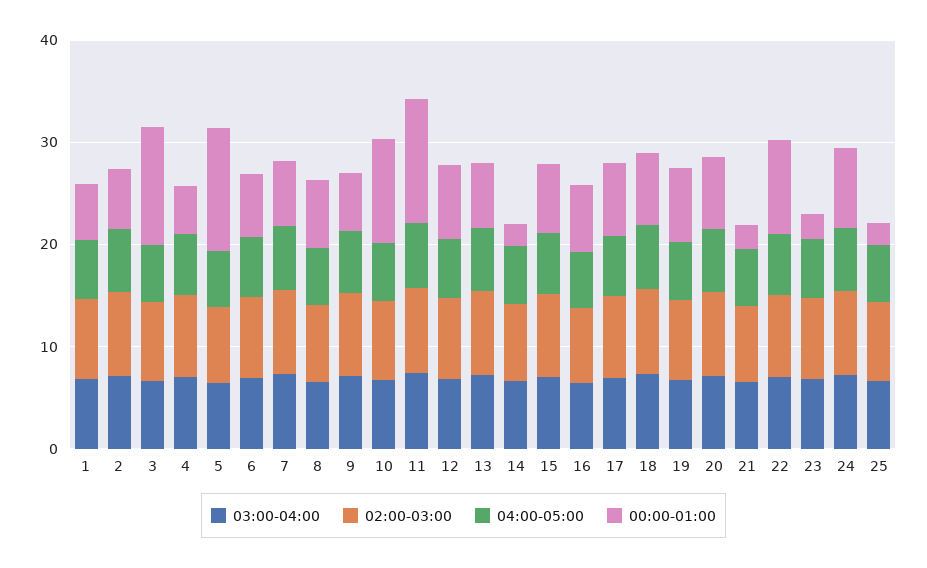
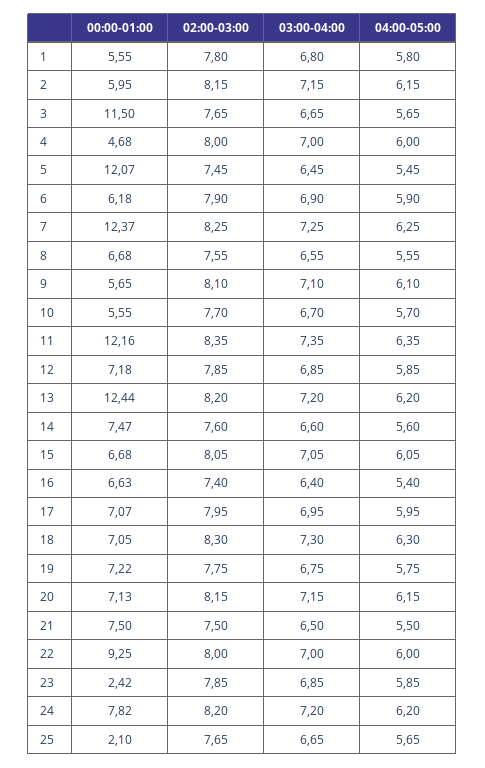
  {
    "03:00-04:00": {
      "1": 6.8,
      "2": 7.15,
      "3": 6.65,
      "4": 7,
      "5": 6.45,
      "6": 6.9,
      "7": 7.25,
      "8": 6.55,
      "9": 7.1,
      "10": 6.7,
      "11": 7.35,
      "12": 6.85,
      "13": 7.2,
      "14": 6.6,
      "15": 7.05,
      "16": 6.4,
      "17": 6.95,
      "18": 7.3,
      "19": 6.75,
      "20": 7.15,
      "21": 6.5,
      "22": 7,
      "23": 6.85,
      "24": 7.2,
      "25": 6.65
    },
    "02:00-03:00": {
      "1": 7.8,
      "2": 8.15,
      "3": 7.65,
      "4": 8,
      "5": 7.45,
      "6": 7.9,
      "7": 8.25,
      "8": 7.55,
      "9": 8.1,
      "10": 7.7,
      "11": 8.35,
      "12": 7.85,
      "13": 8.2,
      "14": 7.6,
      "15": 8.05,
      "16": 7.4,
      "17": 7.95,
      "18": 8.3,
      "19": 7.75,
      "20": 8.15,
      "21": 7.5,
      "22": 8,
      "23": 7.85,
      "24": 8.2,
      "25": 7.65
    },
    "04:00-05:00": {
      "1": 5.8,
      "2": 6.15,
      "3": 5.65,
      "4": 6,
      "5": 5.45,
      "6": 5.9,
      "7": 6.25,
      "8": 5.55,
      "9": 6.1,
      "10": 5.7,
      "11": 6.35,
      "12": 5.85,
      "13": 6.2,
      "14": 5.6,
      "15": 6.05,
      "16": 5.4,
      "17": 5.95,
      "18": 6.3,
      "19": 5.75,
      "20": 6.15,
      "21": 5.5,
      "22": 6,
      "23": 5.85,
      "24": 6.2,
      "25": 5.65
    },
    "00:00-01:00": {
      "1": 5.55,
      "2": 5.95,
      "3": 11.5,
      "4": 4.68,
      "5": 12.07,
      "6": 6.18,
-     "7": 6,
+     "7": 12.37,
      "8": 6.68,
      "9": 5.65,
-     "10": 10,
+     "10": 5.55,
      "11": 12.16,
      "12": 7.18,
-     "13": 6,
+     "13": 12.44,
-     "14": 2,
+     "14": 7.47,
      "15": 6.68,
      "16": 6.63,
      "17": 7.07,
      "18": 7.05,
      "19": 7.22,
      "20": 7.13,
-     "21": 2,
+     "21": 7.5,
      "22": 9.25,
      "23": 2.42,
      "24": 7.82,
      "25": 2.1
    }
  }

